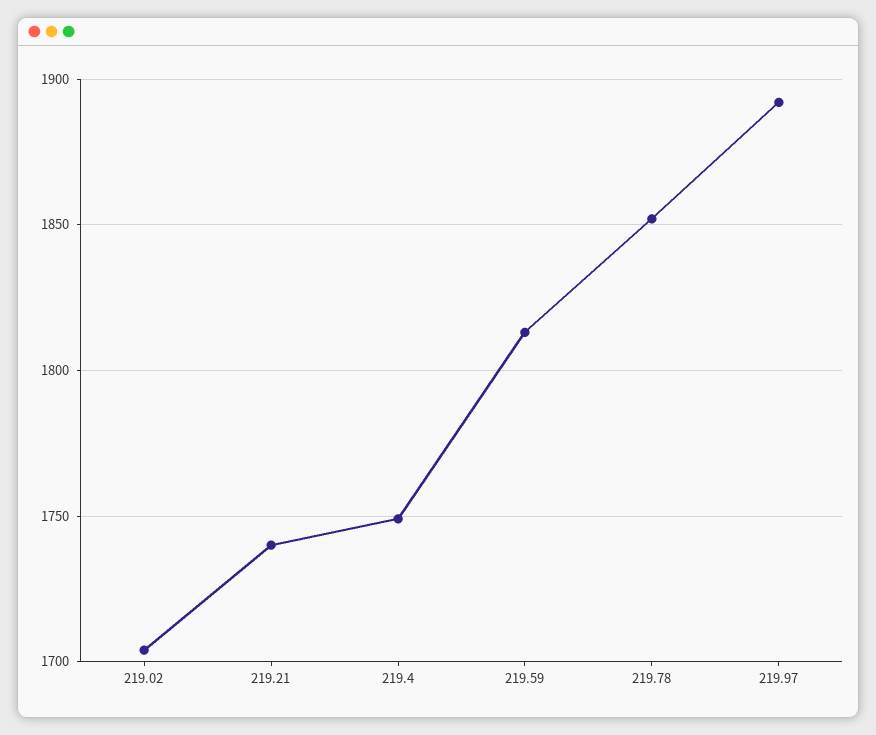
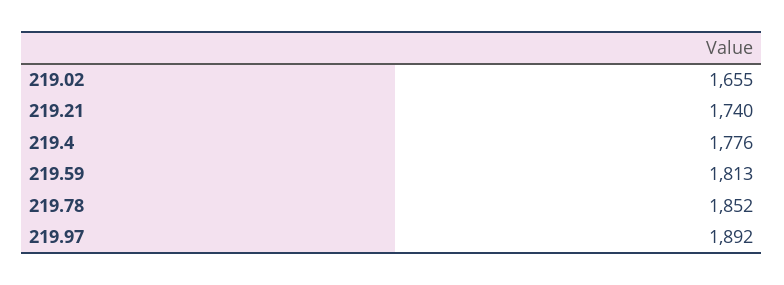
  {
-   "219.02": 1705,
+   "219.02": 1655,
    "219.21": 1740,
-   "219.4": 1750,
+   "219.4": 1776,
    "219.59": 1813,
    "219.78": 1852,
    "219.97": 1892
  }

